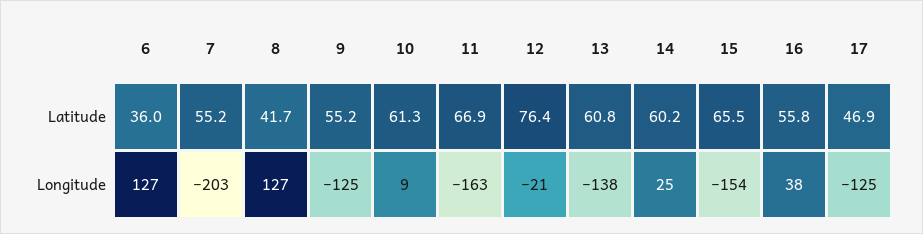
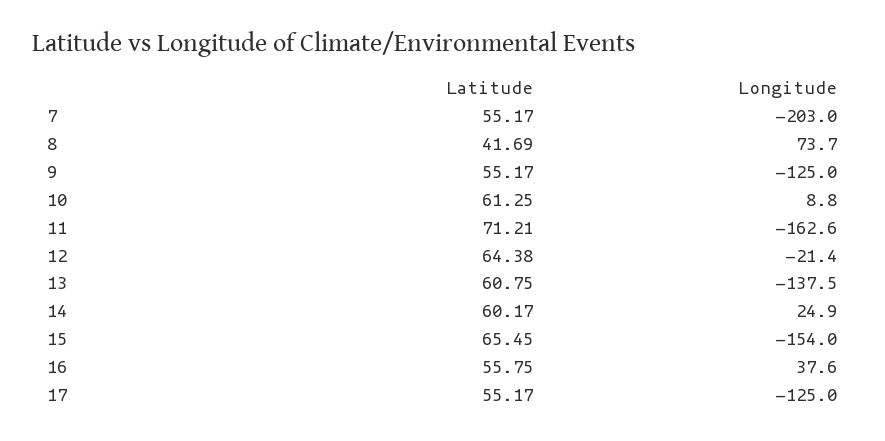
  {
-   "6": {
-     "Latitude": 36,
-     "Longitude": 127
-   },
    "7": {
      "Latitude": 55.17,
      "Longitude": -203
    },
    "8": {
      "Latitude": 41.69,
-     "Longitude": 127
+     "Longitude": 73.7
    },
    "9": {
      "Latitude": 55.17,
      "Longitude": -125
    },
    "10": {
      "Latitude": 61.25,
      "Longitude": 8.8
    },
    "11": {
-     "Latitude": 66.9,
+     "Latitude": 71.21,
      "Longitude": -162.6
    },
    "12": {
-     "Latitude": 76.4,
+     "Latitude": 64.38,
      "Longitude": -21.4
    },
    "13": {
      "Latitude": 60.75,
      "Longitude": -137.5
    },
    "14": {
      "Latitude": 60.17,
      "Longitude": 24.9
    },
    "15": {
      "Latitude": 65.45,
      "Longitude": -154
    },
    "16": {
      "Latitude": 55.75,
      "Longitude": 37.6
    },
    "17": {
-     "Latitude": 46.9,
+     "Latitude": 55.17,
      "Longitude": -125
    }
  }

